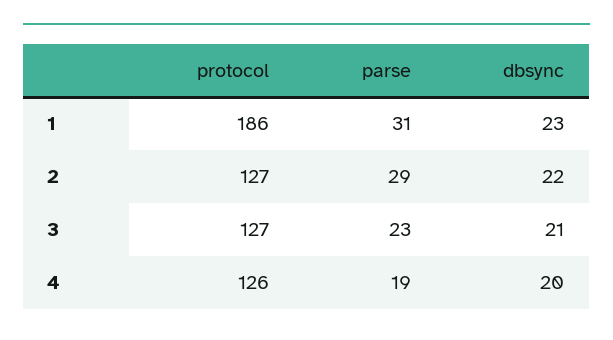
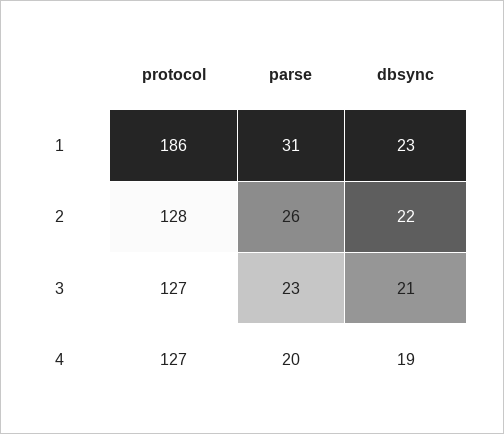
  {
    "protocol": {
      "1": 186,
-     "2": 127,
+     "2": 128,
      "3": 127,
-     "4": 126
+     "4": 127
    },
    "parse": {
      "1": 31,
-     "2": 29,
+     "2": 26,
      "3": 23,
-     "4": 19
+     "4": 20
    },
    "dbsync": {
      "1": 23,
      "2": 22,
      "3": 21,
-     "4": 20
+     "4": 19
    }
  }

